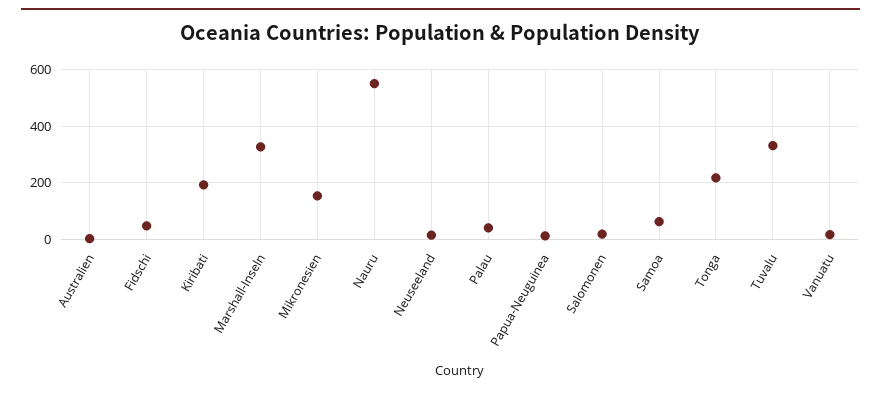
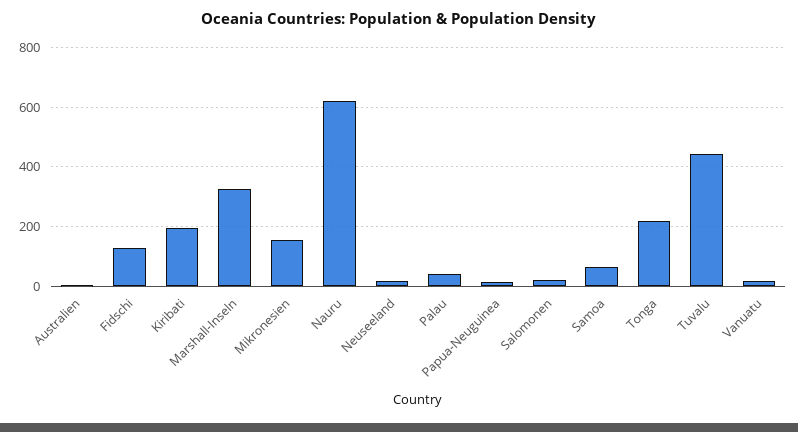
  {
    "Australien": 0,
-   "Fidschi": 50,
+   "Fidschi": 125,
    "Kiribati": 200,
    "Marshall-Inseln": 325,
    "Mikronesien": 150,
-   "Nauru": 550,
+   "Nauru": 625,
    "Neuseeland": 25,
    "Palau": 50,
    "Papua-Neuguinea": 25,
    "Salomonen": 25,
    "Samoa": 75,
    "Tonga": 225,
-   "Tuvalu": 325,
+   "Tuvalu": 450,
    "Vanuatu": 25
  }

